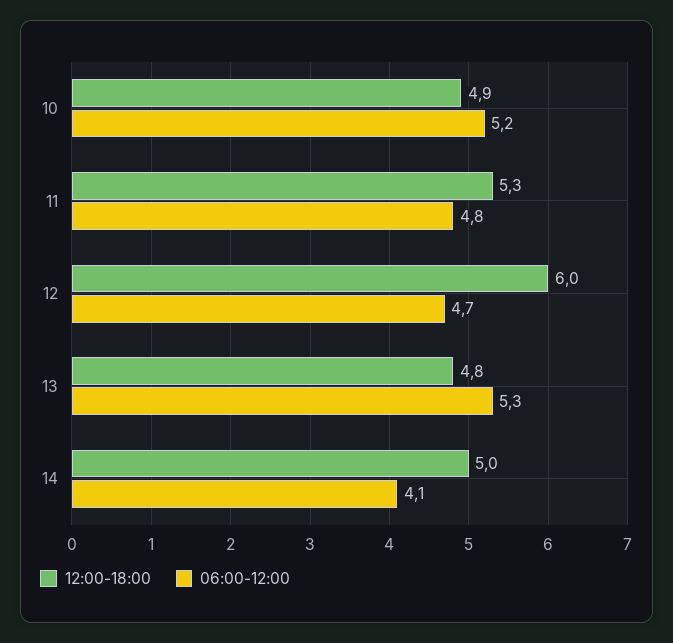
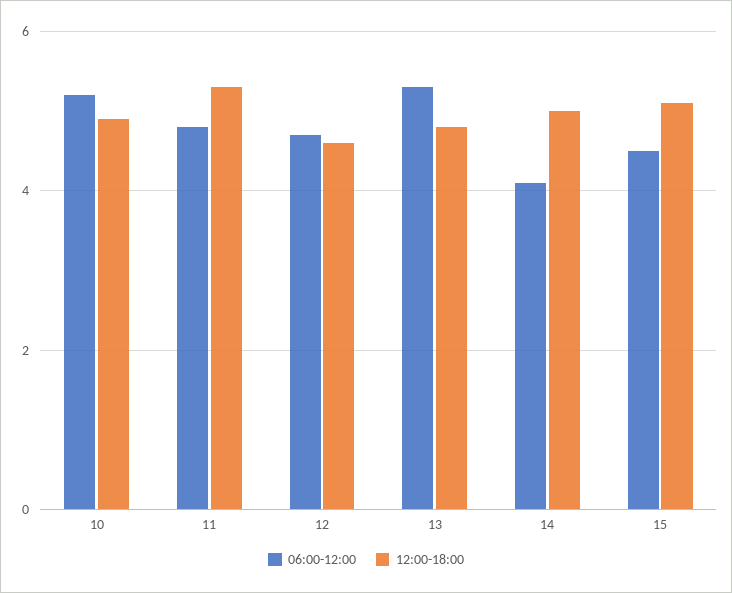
  {
    "12:00-18:00": {
      "10": 4.9,
      "11": 5.3,
-     "12": 6,
+     "12": 4.5,
      "13": 4.8,
-     "14": 5
+     "14": 5,
+     "15": 5
    },
    "06:00-12:00": {
      "10": 5.2,
      "11": 4.8,
      "12": 4.7,
      "13": 5.3,
-     "14": 4.1
+     "14": 4.1,
+     "15": 4.5
    }
  }

